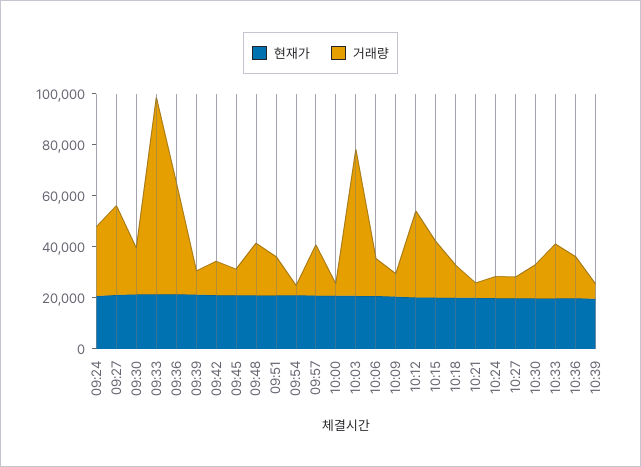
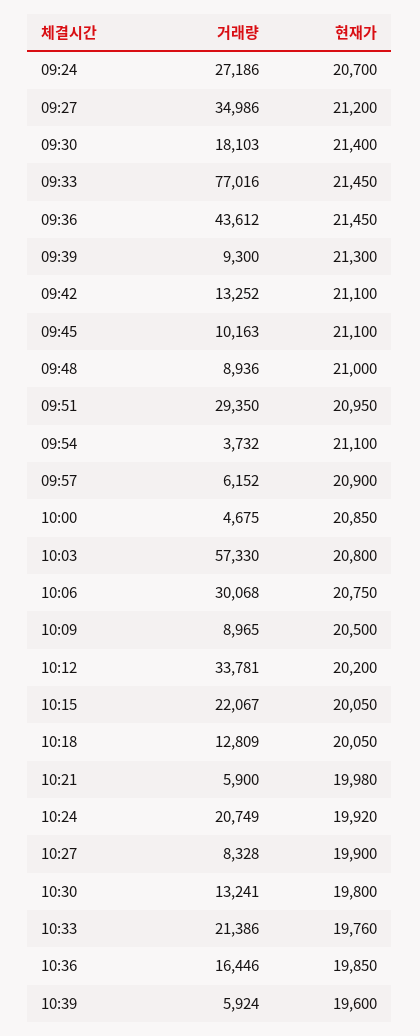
  {
    "현재가": {
      "09:24": 20700,
      "09:27": 21200,
      "09:30": 21400,
      "09:33": 21450,
      "09:36": 21450,
      "09:39": 21300,
      "09:42": 21100,
      "09:45": 21100,
      "09:48": 21000,
      "09:51": 20950,
      "09:54": 21100,
      "09:57": 20900,
      "10:00": 20850,
      "10:03": 20800,
      "10:06": 20750,
      "10:09": 20500,
      "10:12": 20200,
      "10:15": 20050,
      "10:18": 20050,
      "10:21": 19980,
      "10:24": 19920,
      "10:27": 19900,
      "10:30": 19800,
      "10:33": 19760,
      "10:36": 19850,
      "10:39": 19600
    },
    "거래량": {
      "09:24": 27186,
      "09:27": 34986,
      "09:30": 18103,
      "09:33": 77016,
      "09:36": 43612,
      "09:39": 9300,
      "09:42": 13252,
      "09:45": 10163,
-     "09:48": 20000,
+     "09:48": 8936,
-     "09:51": 15000,
+     "09:51": 29350,
      "09:54": 3732,
-     "09:57": 20000,
+     "09:57": 6152,
      "10:00": 4675,
      "10:03": 57330,
-     "10:06": 15000,
+     "10:06": 30068,
      "10:09": 8965,
      "10:12": 33781,
      "10:15": 22067,
      "10:18": 12809,
      "10:21": 5900,
-     "10:24": 10000,
+     "10:24": 20749,
      "10:27": 8328,
      "10:30": 13241,
      "10:33": 21386,
      "10:36": 16446,
      "10:39": 5924
    }
  }

